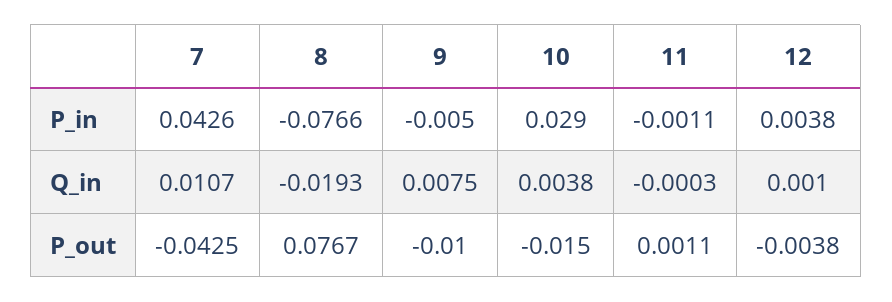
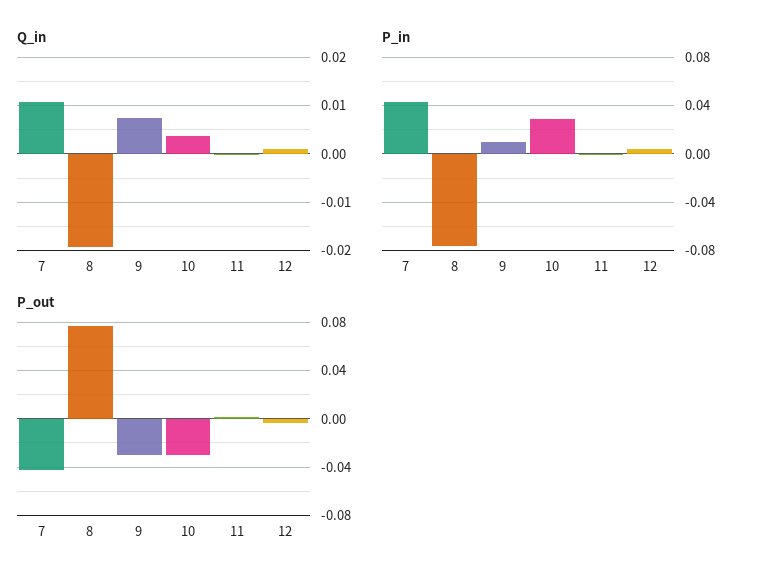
  {
    "P_in": {
      "7": 0.0426,
      "8": -0.0766,
-     "9": -0.005,
+     "9": 0.01,
      "10": 0.029,
      "11": -0.0011,
      "12": 0.0038
    },
    "Q_in": {
      "7": 0.0107,
      "8": -0.0193,
      "9": 0.0075,
      "10": 0.0038,
      "11": -0.0003,
      "12": 0.001
    },
    "P_out": {
      "7": -0.0425,
      "8": 0.0767,
-     "9": -0.01,
+     "9": -0.03,
-     "10": -0.015,
+     "10": -0.03,
      "11": 0.0011,
      "12": -0.0038
    }
  }

